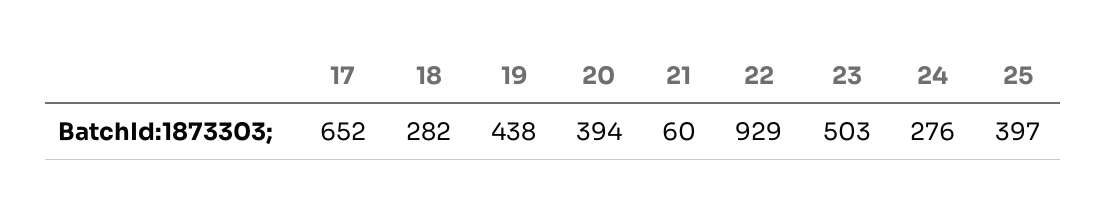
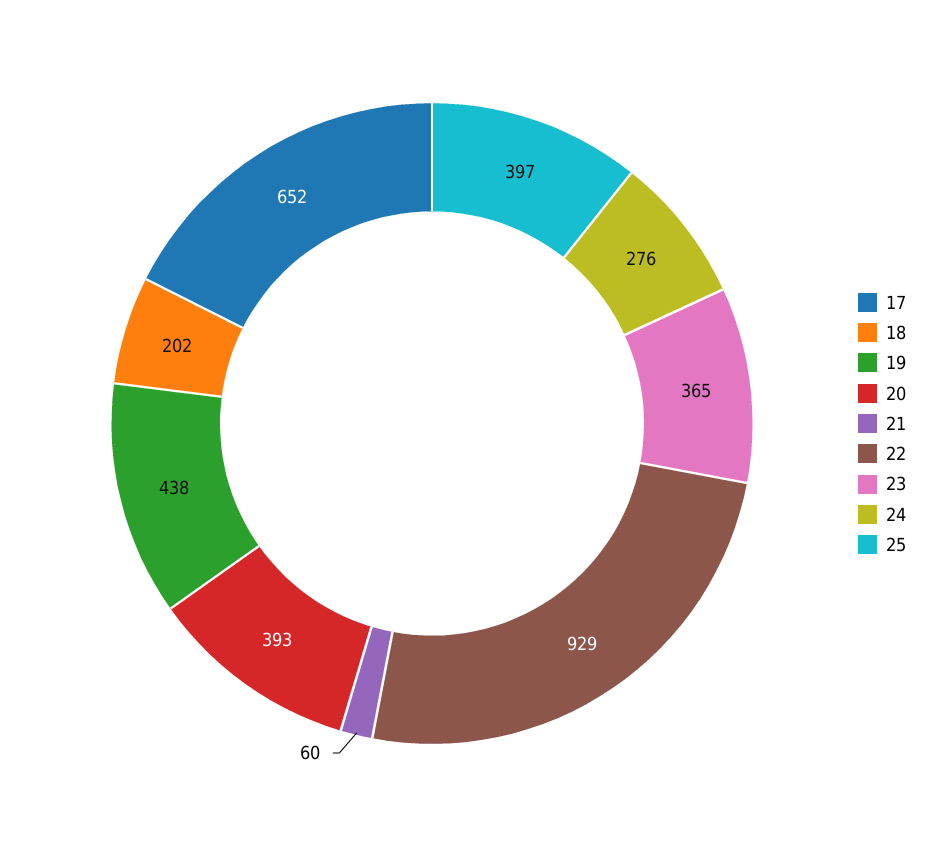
  {
    "17": 652,
-   "18": 282,
+   "18": 202,
    "19": 438,
-   "20": 394,
+   "20": 393,
    "21": 60,
    "22": 929,
-   "23": 503,
+   "23": 365,
    "24": 276,
    "25": 397
  }

